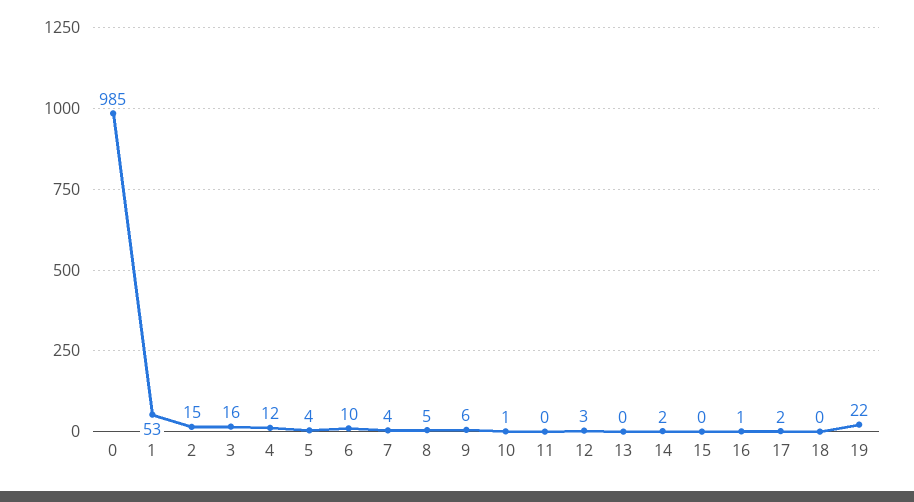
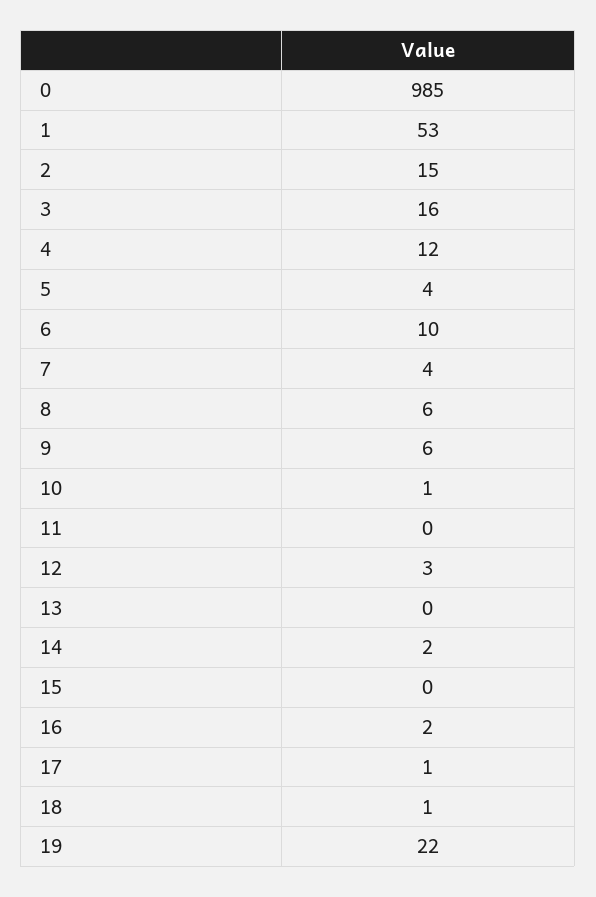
  {
    "0": 985,
    "1": 53,
    "2": 15,
    "3": 16,
    "4": 12,
    "5": 4,
    "6": 10,
    "7": 4,
-   "8": 5,
+   "8": 6,
    "9": 6,
    "10": 1,
    "11": 0,
    "12": 3,
    "13": 0,
    "14": 2,
    "15": 0,
-   "16": 1,
+   "16": 2,
-   "17": 2,
+   "17": 1,
-   "18": 0,
+   "18": 1,
    "19": 22
  }

